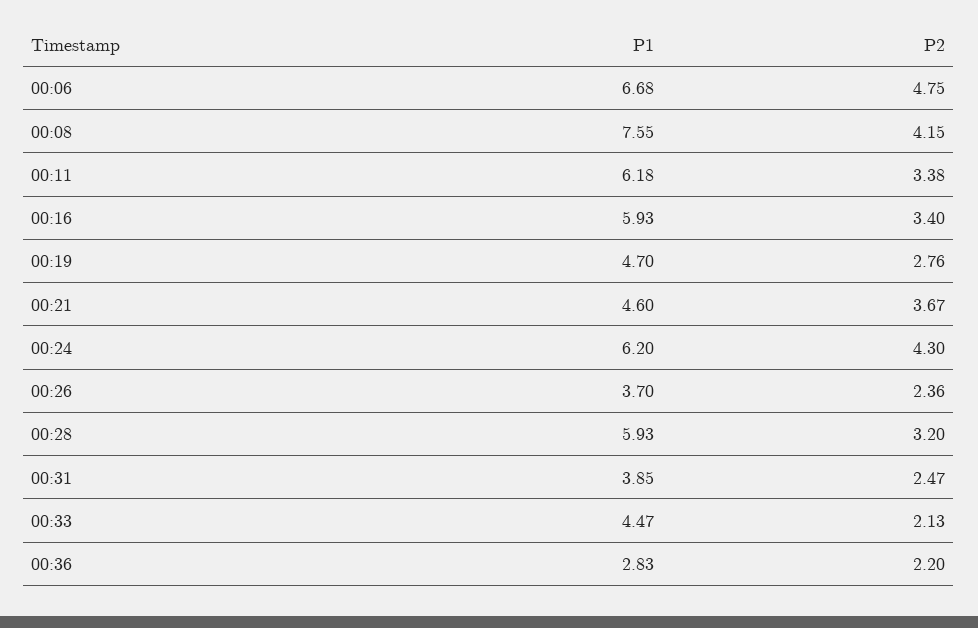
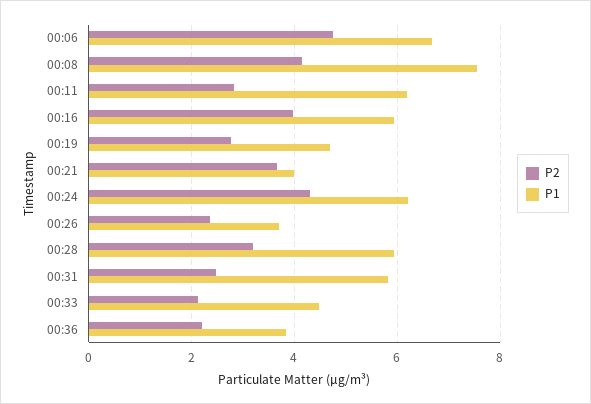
  {
    "P1": {
      "00:06": 6.68,
      "00:08": 7.55,
      "00:11": 6.18,
      "00:16": 5.93,
      "00:19": 4.7,
-     "00:21": 4.6,
+     "00:21": 4,
      "00:24": 6.2,
      "00:26": 3.7,
      "00:28": 5.93,
-     "00:31": 3.85,
+     "00:31": 5.8,
      "00:33": 4.47,
-     "00:36": 2.83
+     "00:36": 3.8
    },
    "P2": {
      "00:06": 4.75,
      "00:08": 4.15,
-     "00:11": 3.38,
+     "00:11": 2.8,
-     "00:16": 3.4,
+     "00:16": 4,
      "00:19": 2.76,
      "00:21": 3.67,
      "00:24": 4.3,
      "00:26": 2.36,
      "00:28": 3.2,
      "00:31": 2.47,
      "00:33": 2.13,
      "00:36": 2.2
    }
  }

